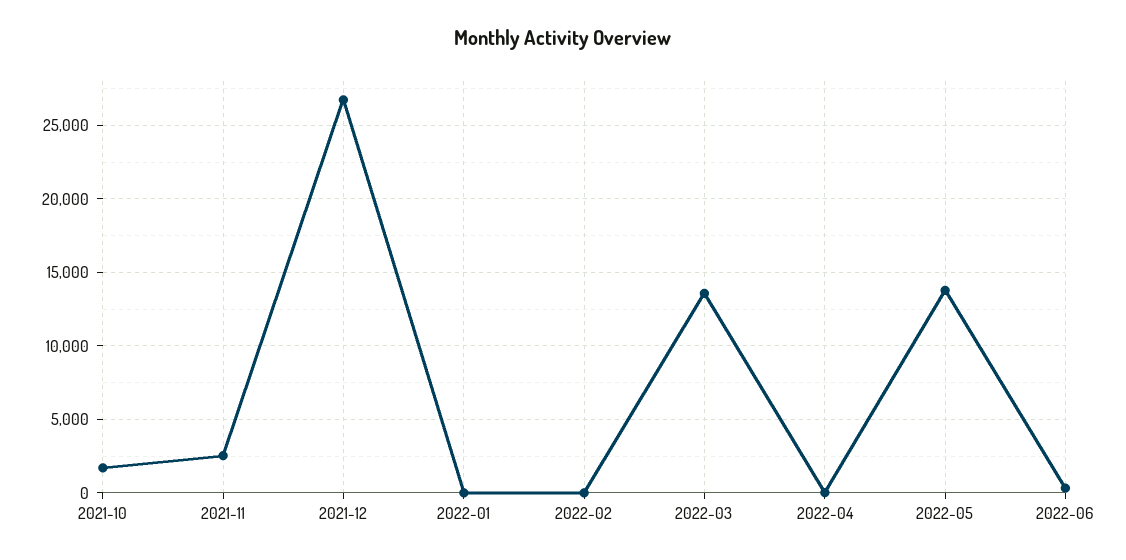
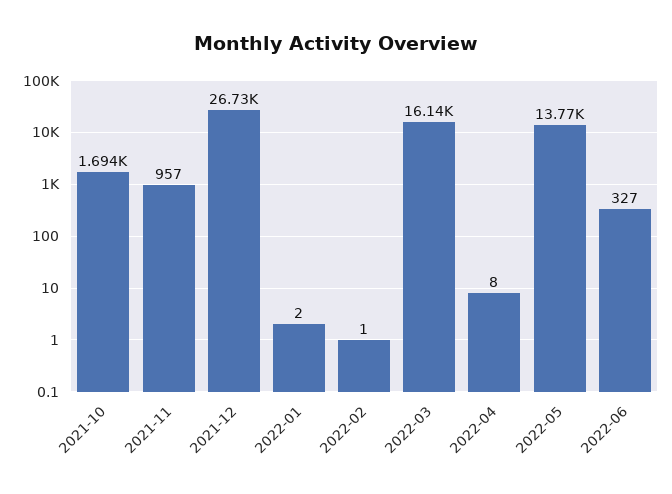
  {
    "2021-10": 1694,
-   "2021-11": 2500,
+   "2021-11": 957,
    "2021-12": 26730,
    "2022-01": 2,
    "2022-02": 1,
-   "2022-03": 13500,
+   "2022-03": 16140,
    "2022-04": 8,
    "2022-05": 13770,
    "2022-06": 327
  }

